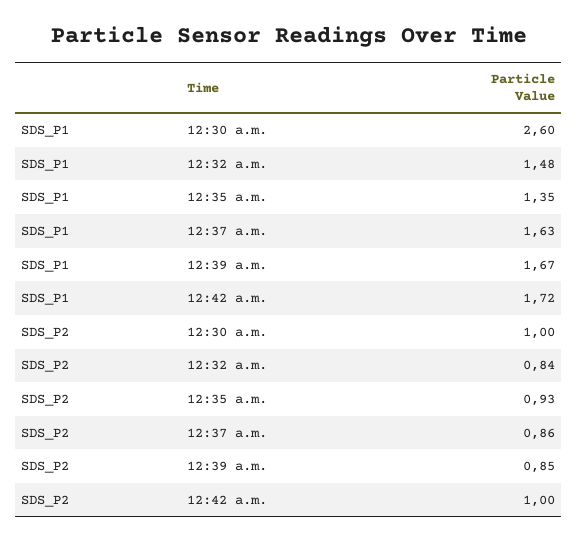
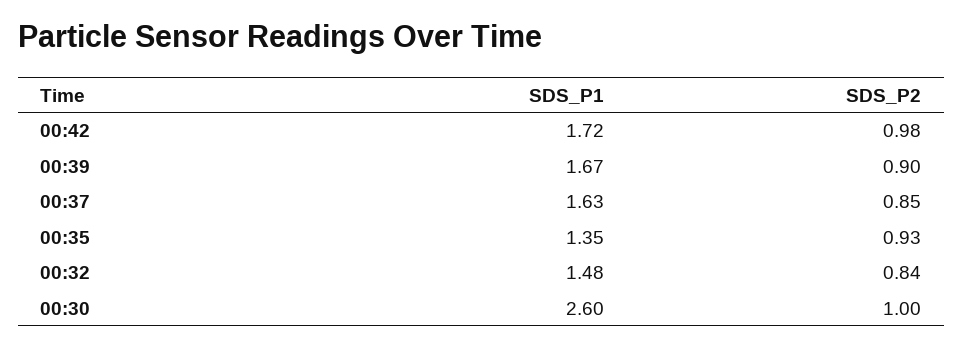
  {
    "SDS_P1": {
      "12:30 a.m.": 2.6,
      "12:32 a.m.": 1.48,
      "12:35 a.m.": 1.35,
      "12:37 a.m.": 1.63,
      "12:39 a.m.": 1.67,
      "12:42 a.m.": 1.72
    },
    "SDS_P2": {
      "12:30 a.m.": 1,
      "12:32 a.m.": 0.84,
      "12:35 a.m.": 0.93,
-     "12:37 a.m.": 0.86,
+     "12:37 a.m.": 0.85,
-     "12:39 a.m.": 0.85,
+     "12:39 a.m.": 0.9,
-     "12:42 a.m.": 1
+     "12:42 a.m.": 0.98
    }
  }

